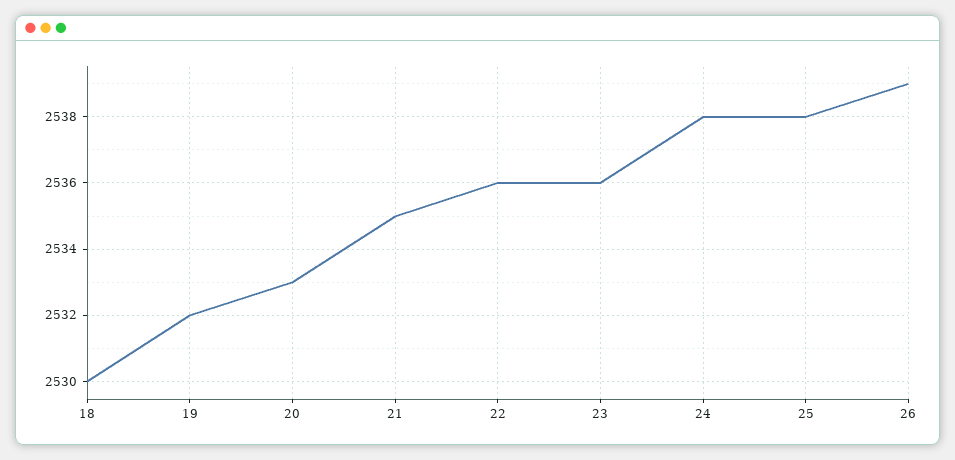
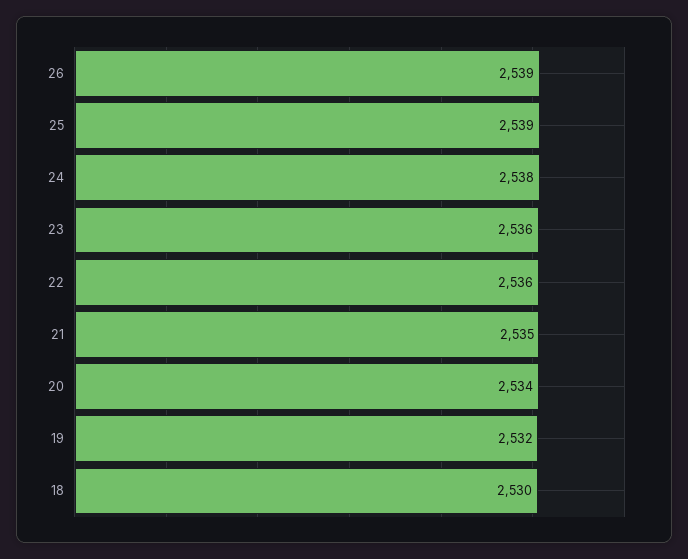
  {
    "18": 2530,
    "19": 2532,
-   "20": 2533,
+   "20": 2534,
    "21": 2535,
    "22": 2536,
    "23": 2536,
    "24": 2538,
-   "25": 2538,
+   "25": 2539,
    "26": 2539
  }

